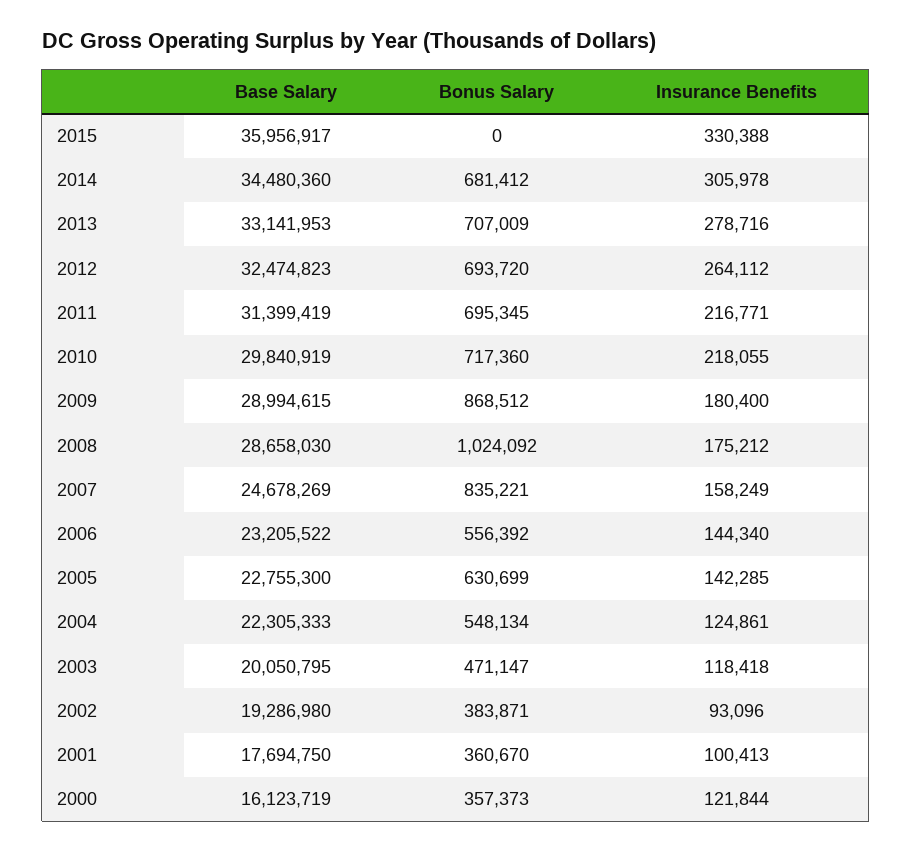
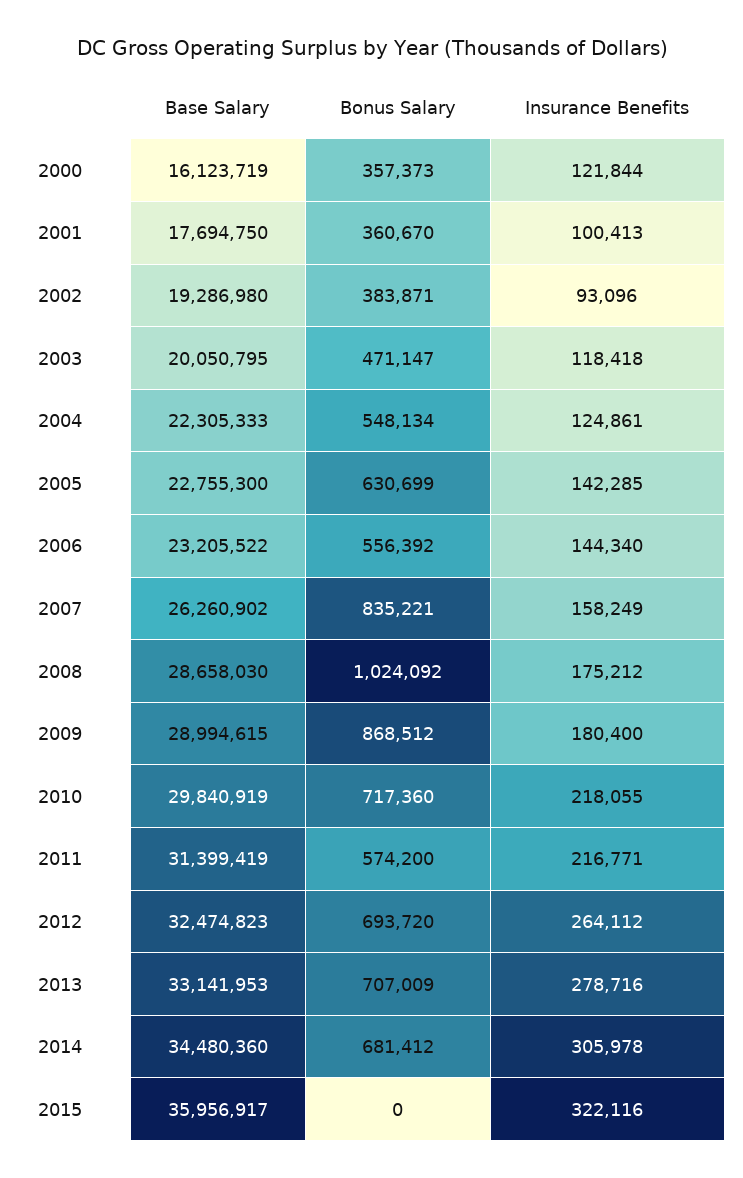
  {
    "Base Salary": {
      "2015": 35956917,
      "2014": 34480360,
      "2013": 33141953,
      "2012": 32474823,
      "2011": 31399419,
      "2010": 29840919,
      "2009": 28994615,
      "2008": 28658030,
-     "2007": 24678269,
+     "2007": 26260902,
      "2006": 23205522,
      "2005": 22755300,
      "2004": 22305333,
      "2003": 20050795,
      "2002": 19286980,
      "2001": 17694750,
      "2000": 16123719
    },
    "Bonus Salary": {
      "2015": 0,
      "2014": 681412,
      "2013": 707009,
      "2012": 693720,
-     "2011": 695345,
+     "2011": 574200,
      "2010": 717360,
      "2009": 868512,
      "2008": 1024092,
      "2007": 835221,
      "2006": 556392,
      "2005": 630699,
      "2004": 548134,
      "2003": 471147,
      "2002": 383871,
      "2001": 360670,
      "2000": 357373
    },
    "Insurance Benefits": {
-     "2015": 330388,
+     "2015": 322116,
      "2014": 305978,
      "2013": 278716,
      "2012": 264112,
      "2011": 216771,
      "2010": 218055,
      "2009": 180400,
      "2008": 175212,
      "2007": 158249,
      "2006": 144340,
      "2005": 142285,
      "2004": 124861,
      "2003": 118418,
      "2002": 93096,
      "2001": 100413,
      "2000": 121844
    }
  }

